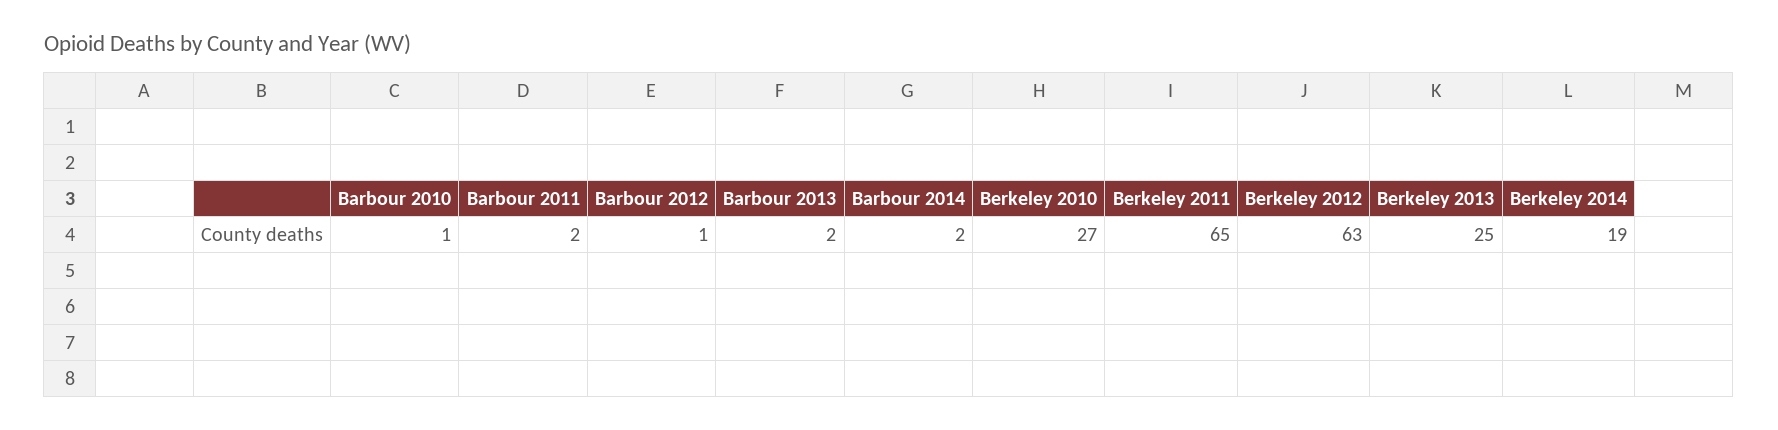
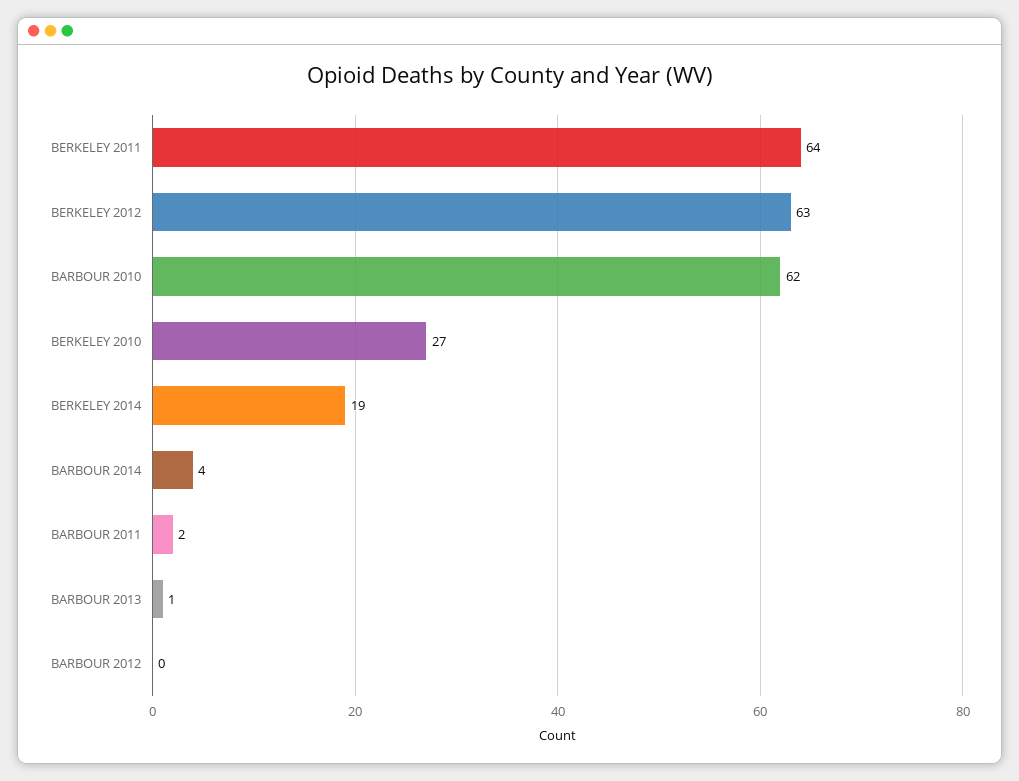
  {
-   "Barbour 2010": 1,
+   "Barbour 2010": 62,
    "Barbour 2011": 2,
-   "Barbour 2012": 1,
+   "Barbour 2012": 0,
-   "Barbour 2013": 2,
+   "Barbour 2013": 1,
-   "Barbour 2014": 2,
+   "Barbour 2014": 4,
    "Berkeley 2010": 27,
-   "Berkeley 2011": 65,
+   "Berkeley 2011": 64,
    "Berkeley 2012": 63,
-   "Berkeley 2013": 25,
    "Berkeley 2014": 19
  }

